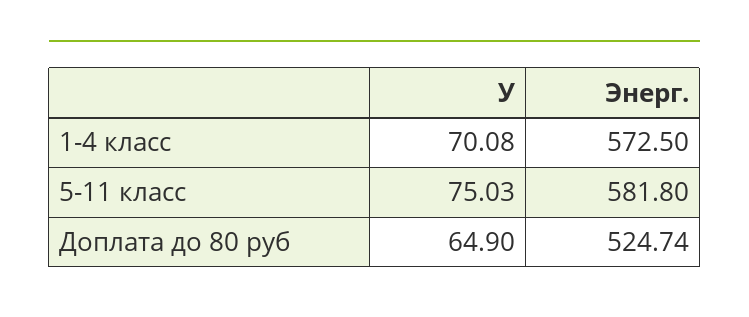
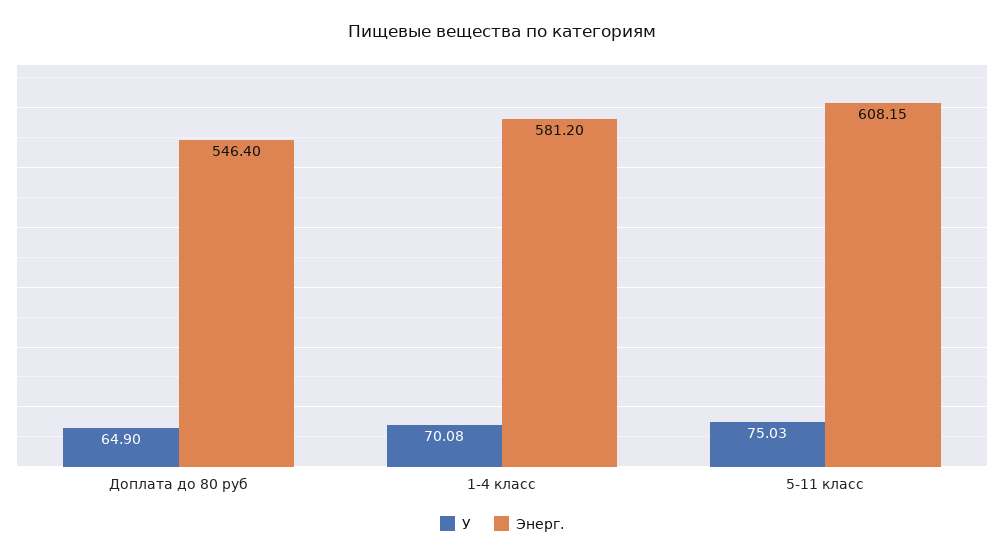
  {
    "У": {
      "1-4 класс": 70.08,
      "5-11 класс": 75.03,
      "Доплата до 80 руб": 64.9
    },
    "Энерг.": {
-     "1-4 класс": 572.5,
+     "1-4 класс": 581.2,
-     "5-11 класс": 581.8,
+     "5-11 класс": 608.15,
-     "Доплата до 80 руб": 524.74
+     "Доплата до 80 руб": 546.4
    }
  }

